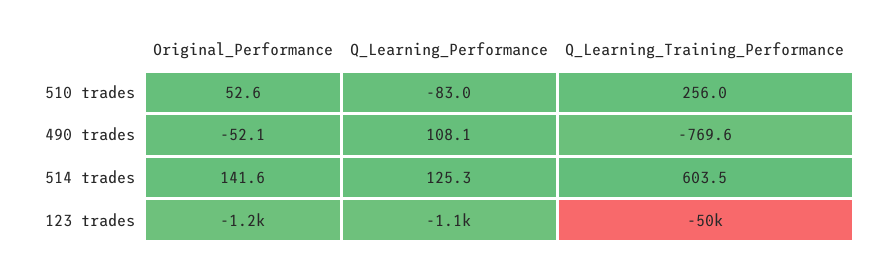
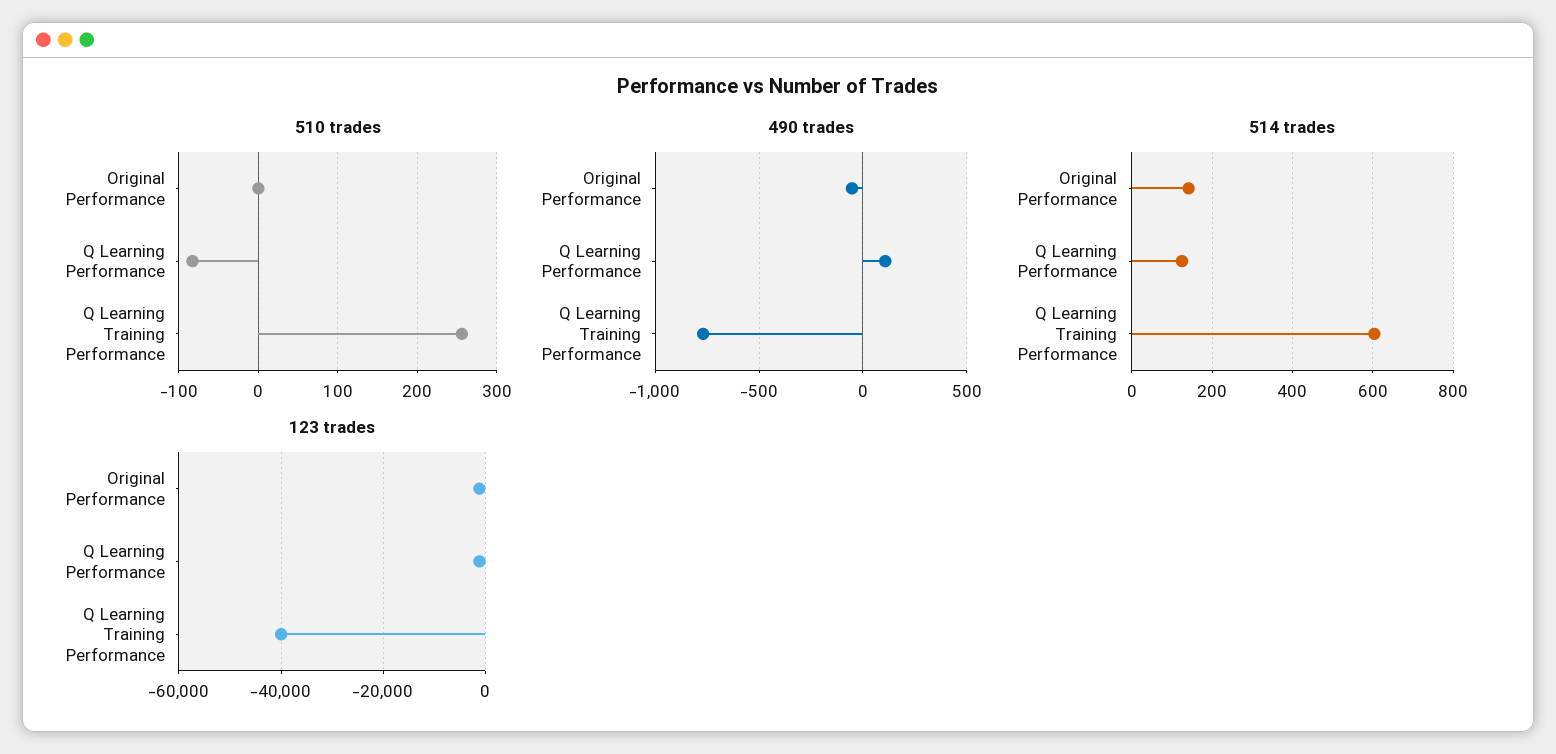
  {
    "510 trades": {
-     "Original_Performance": 52.6,
+     "Original_Performance": 0,
      "Q_Learning_Performance": -83,
      "Q_Learning_Training_Performance": 256
    },
    "490 trades": {
      "Original_Performance": -52.1,
      "Q_Learning_Performance": 108.1,
      "Q_Learning_Training_Performance": -769.6
    },
    "514 trades": {
      "Original_Performance": 141.6,
      "Q_Learning_Performance": 125.3,
      "Q_Learning_Training_Performance": 603.5
    },
    "123 trades": {
      "Original_Performance": -1200,
      "Q_Learning_Performance": -1100,
-     "Q_Learning_Training_Performance": -50000
+     "Q_Learning_Training_Performance": -40000
    }
  }

